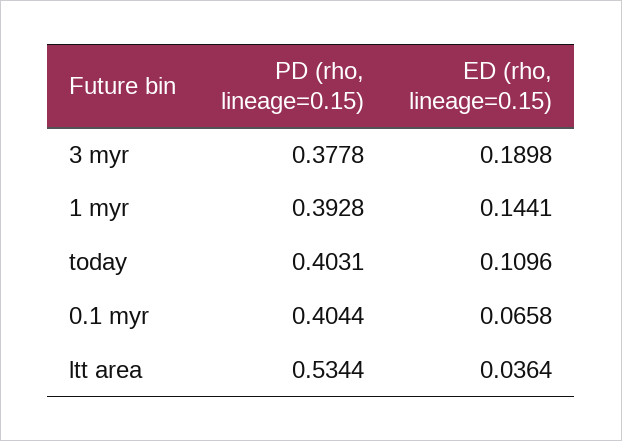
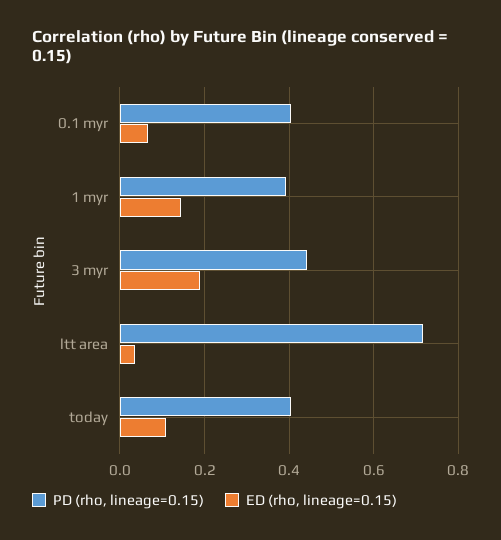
  {
    "PD (rho, lineage=0.15)": {
-     "3 myr": 0.3778,
+     "3 myr": 0.44,
      "1 myr": 0.3928,
      "today": 0.4031,
      "0.1 myr": 0.4044,
-     "ltt area": 0.5344
+     "ltt area": 0.72
    },
    "ED (rho, lineage=0.15)": {
      "3 myr": 0.1898,
      "1 myr": 0.1441,
      "today": 0.1096,
      "0.1 myr": 0.0658,
      "ltt area": 0.0364
    }
  }

